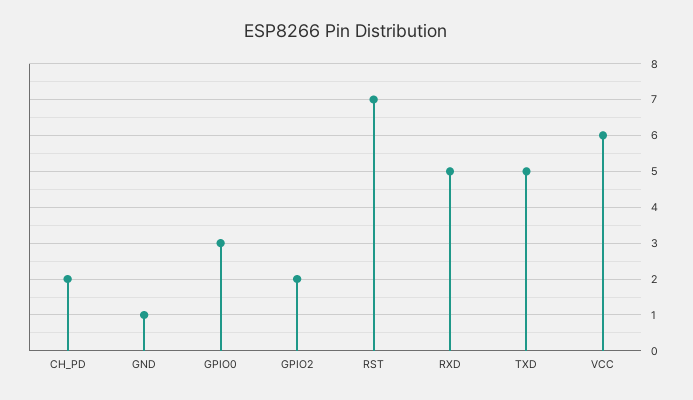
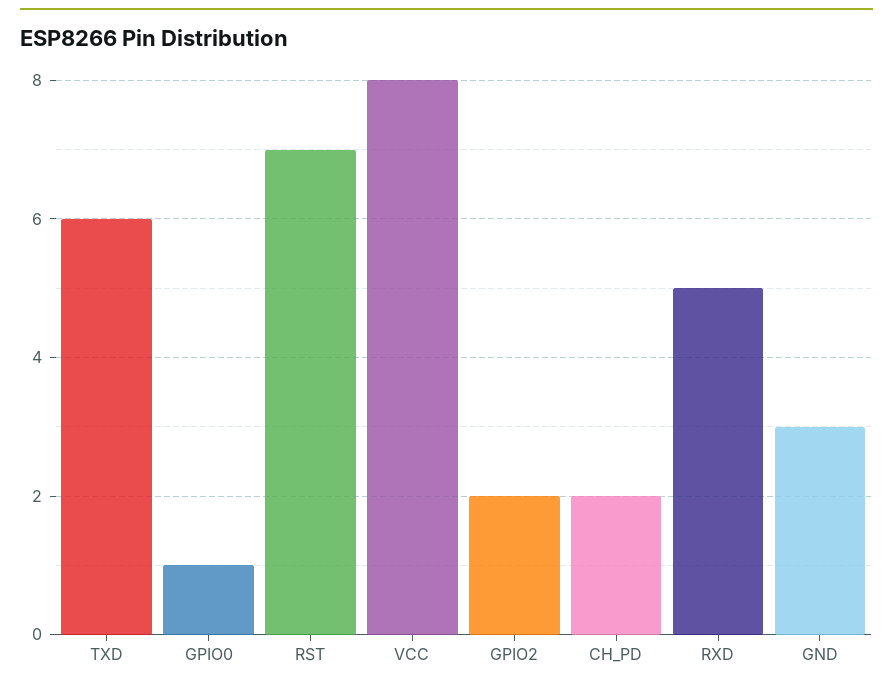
  {
    "CH_PD": 2,
-   "GND": 1,
+   "GND": 3,
-   "GPIO0": 3,
+   "GPIO0": 1,
    "GPIO2": 2,
    "RST": 7,
    "RXD": 5,
-   "TXD": 5,
+   "TXD": 6,
-   "VCC": 6
+   "VCC": 8
  }

